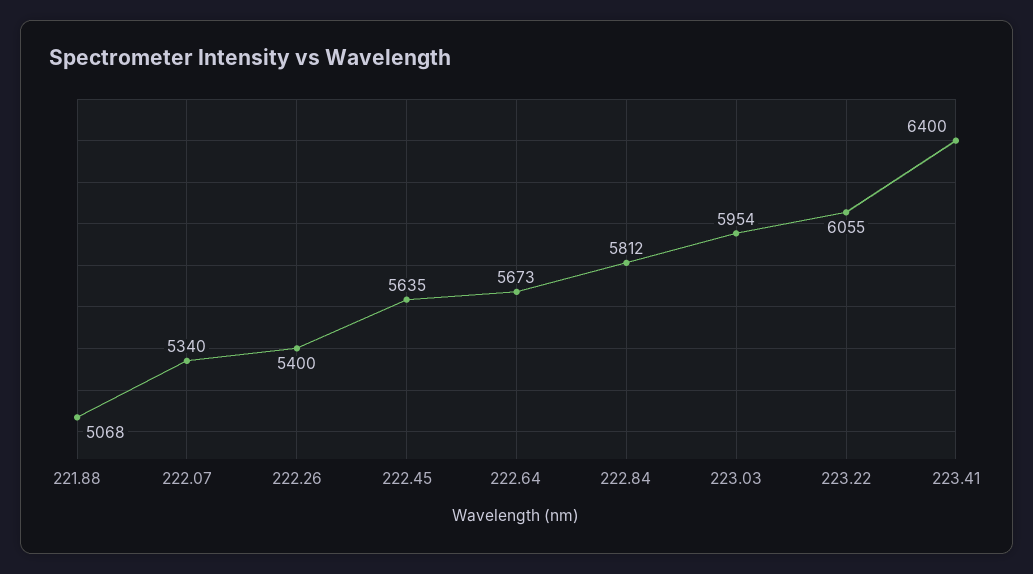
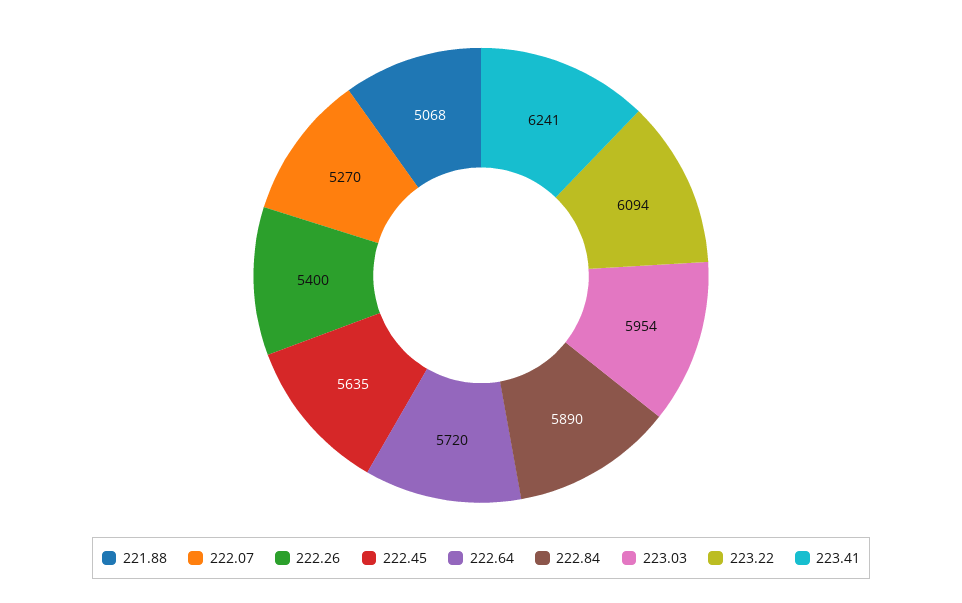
  {
    "221.88": 5068,
-   "222.07": 5340,
+   "222.07": 5270,
    "222.26": 5400,
    "222.45": 5635,
-   "222.64": 5673,
+   "222.64": 5720,
-   "222.84": 5812,
+   "222.84": 5890,
    "223.03": 5954,
-   "223.22": 6055,
+   "223.22": 6094,
-   "223.41": 6400
+   "223.41": 6241
  }

